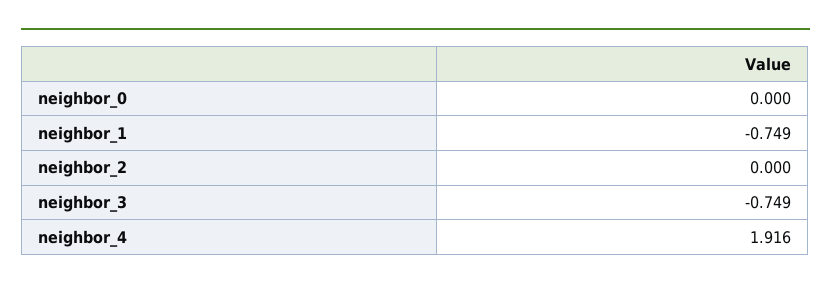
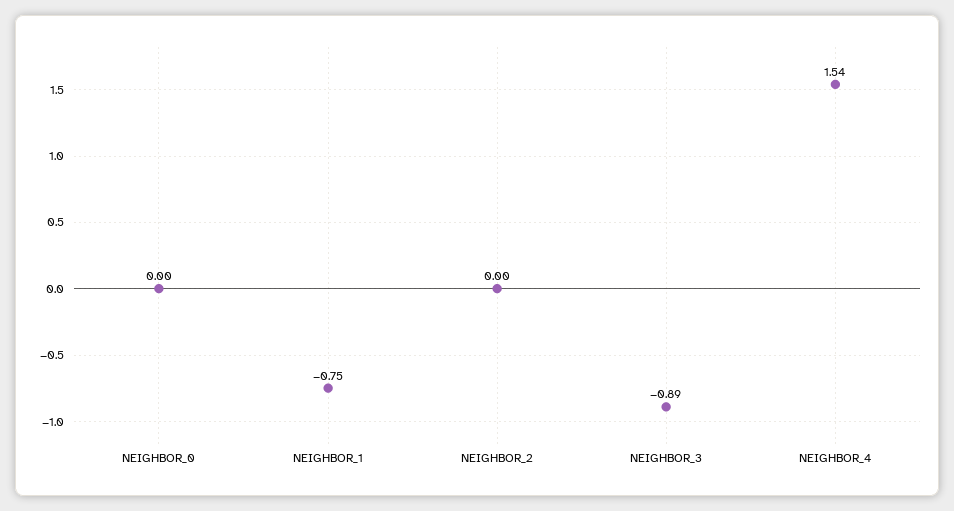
  {
    "neighbor_0": 0,
    "neighbor_1": -0.749,
    "neighbor_2": 0,
-   "neighbor_3": -0.749,
+   "neighbor_3": -0.89,
-   "neighbor_4": 1.916
+   "neighbor_4": 1.54
  }

